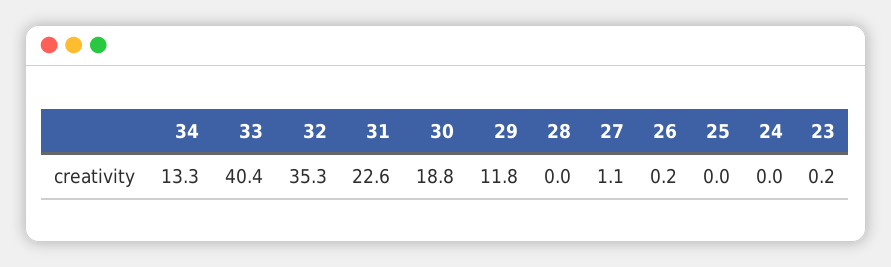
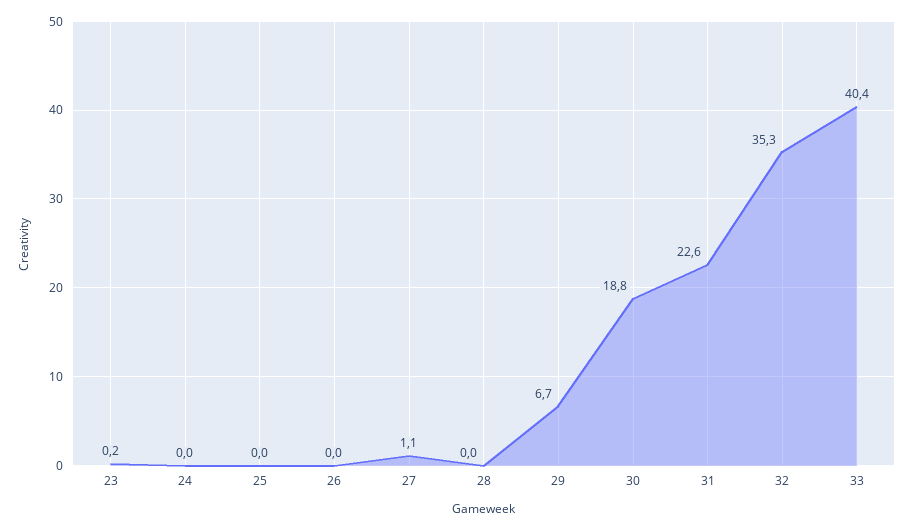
  {
-   "34": 13.3,
    "33": 40.4,
    "32": 35.3,
    "31": 22.6,
    "30": 18.8,
-   "29": 11.8,
+   "29": 6.7,
    "28": 0,
    "27": 1.1,
-   "26": 0.2,
+   "26": 0,
    "25": 0,
    "24": 0,
    "23": 0.2
  }

